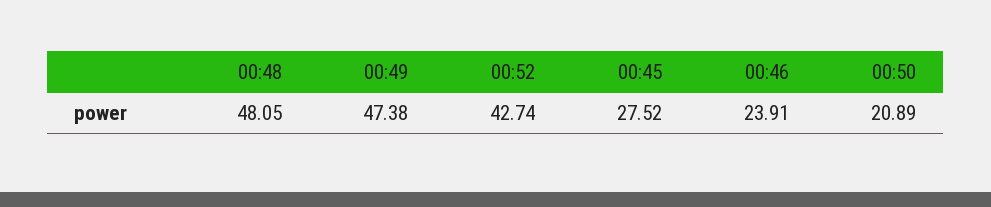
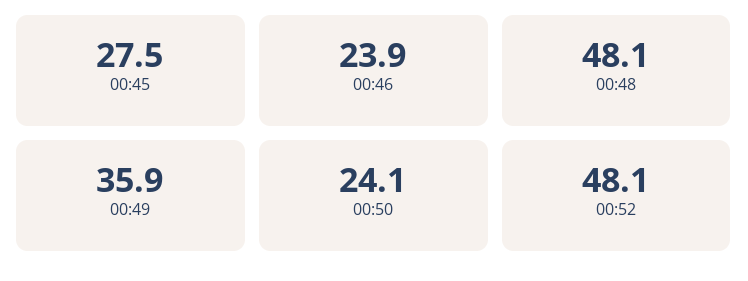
  {
    "00:48": 48.05,
-   "00:49": 47.38,
+   "00:49": 35.9,
-   "00:52": 42.74,
+   "00:52": 48.1,
    "00:45": 27.52,
    "00:46": 23.91,
-   "00:50": 20.89
+   "00:50": 24.1
  }

